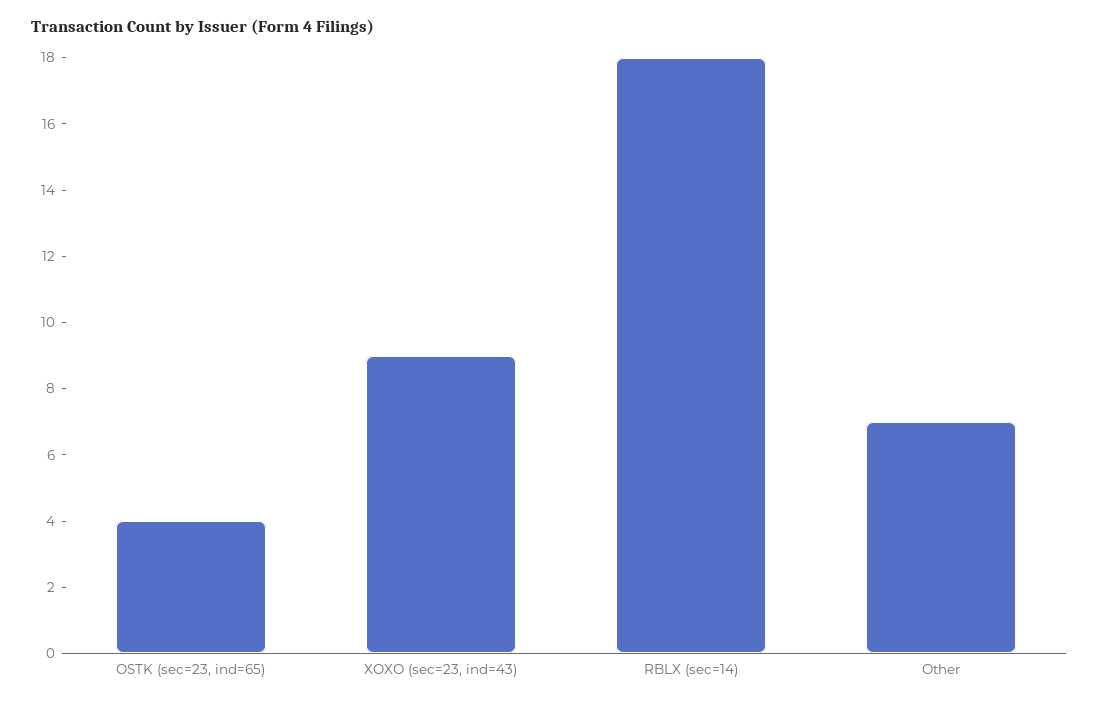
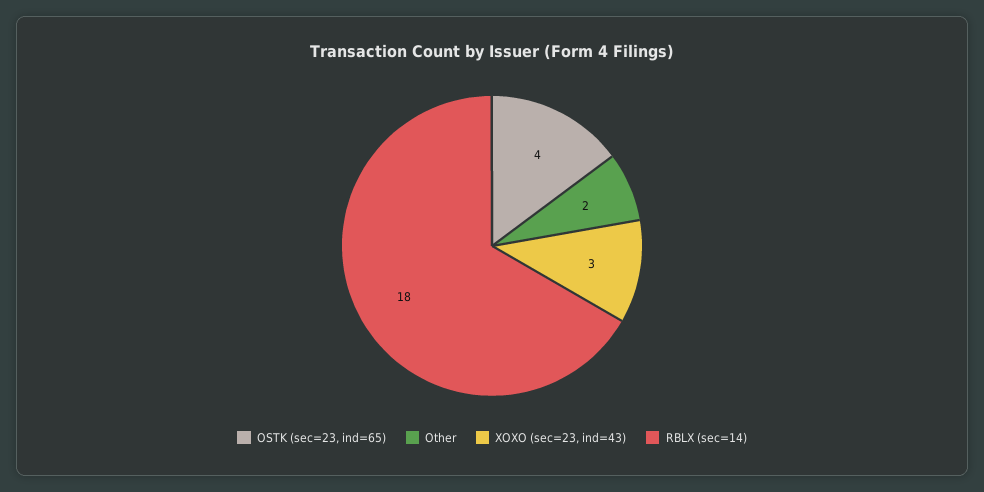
  {
    "OSTK (sec=23, ind=65)": 4,
-   "XOXO (sec=23, ind=43)": 9,
+   "XOXO (sec=23, ind=43)": 3,
    "RBLX (sec=14)": 18,
-   "Other": 7
+   "Other": 2
  }

